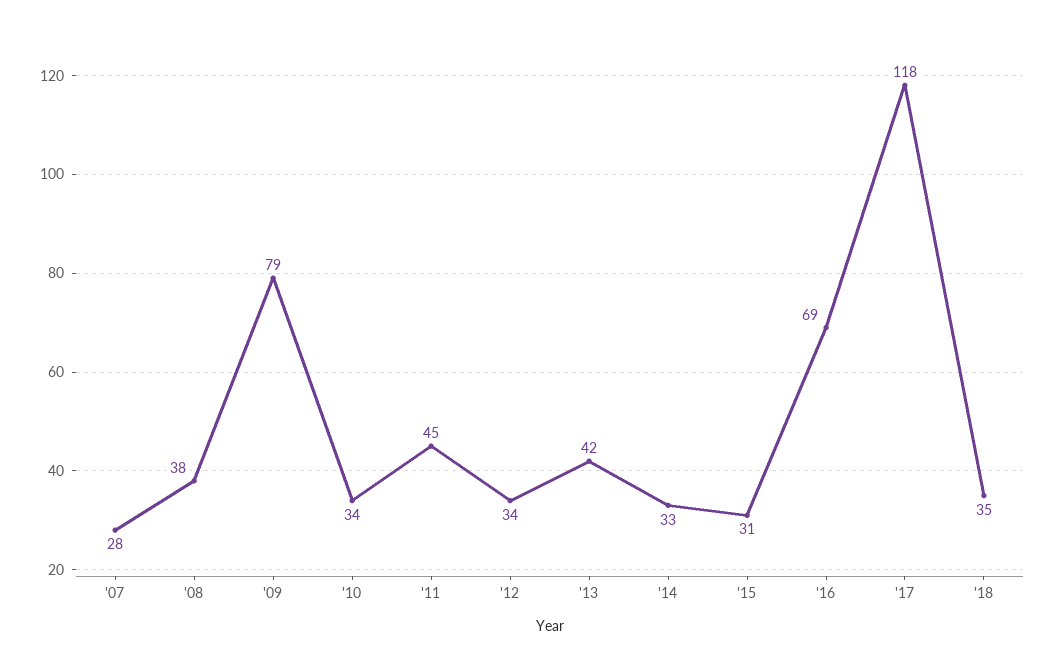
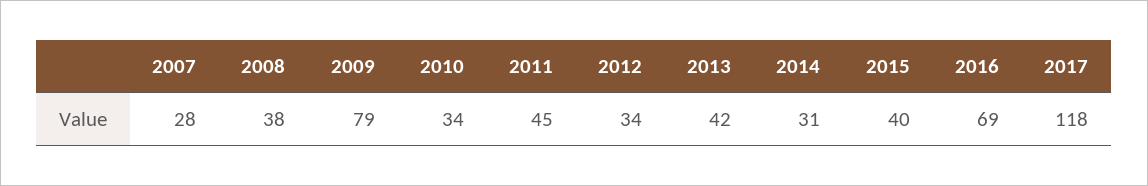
  {
    "'07": 28,
    "'08": 38,
    "'09": 79,
    "'10": 34,
    "'11": 45,
    "'12": 34,
    "'13": 42,
-   "'14": 33,
+   "'14": 31,
-   "'15": 31,
+   "'15": 40,
    "'16": 69,
-   "'17": 118,
+   "'17": 118
-   "'18": 35
  }

